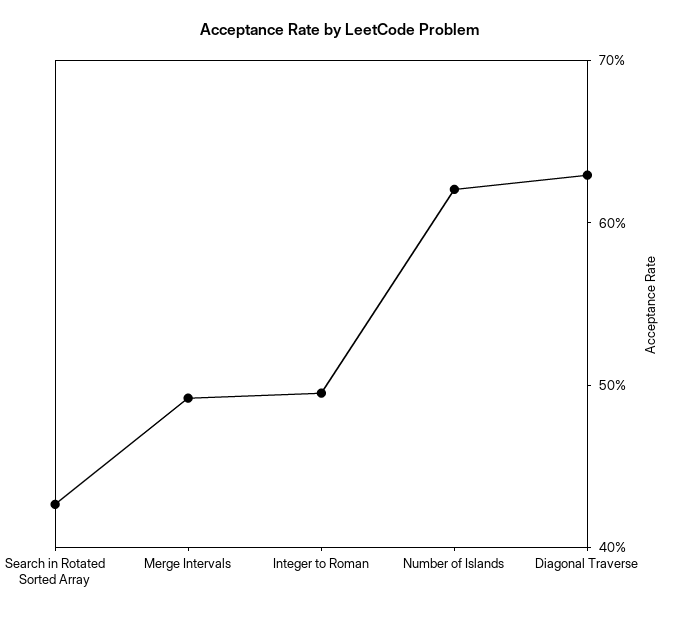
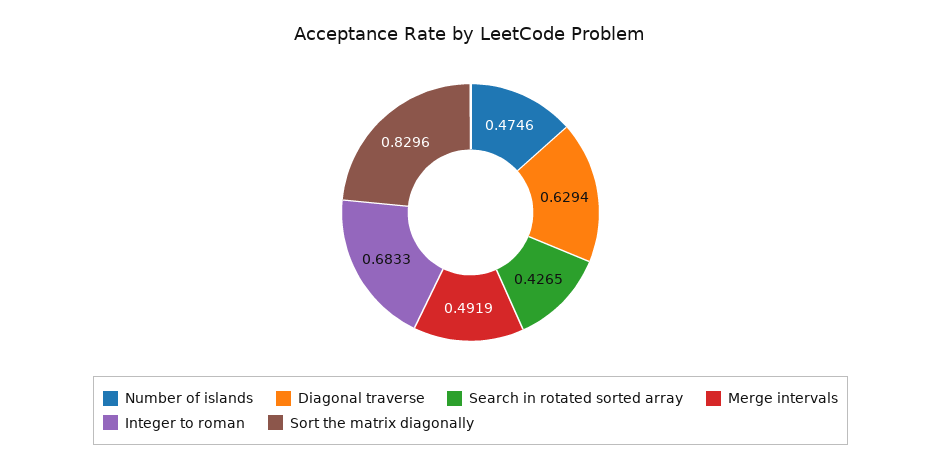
  {
    "Search in Rotated Sorted Array": 0.4265,
    "Merge Intervals": 0.4919,
-   "Integer to Roman": 0.5,
+   "Integer to Roman": 0.6833,
-   "Number of Islands": 0.62,
+   "Number of Islands": 0.4746,
-   "Diagonal Traverse": 0.6294
+   "Diagonal Traverse": 0.6294,
+   "Sort the matrix diagonally": 0.8296
  }

